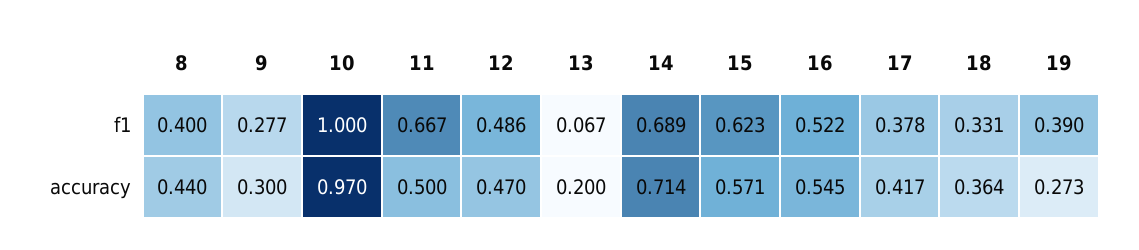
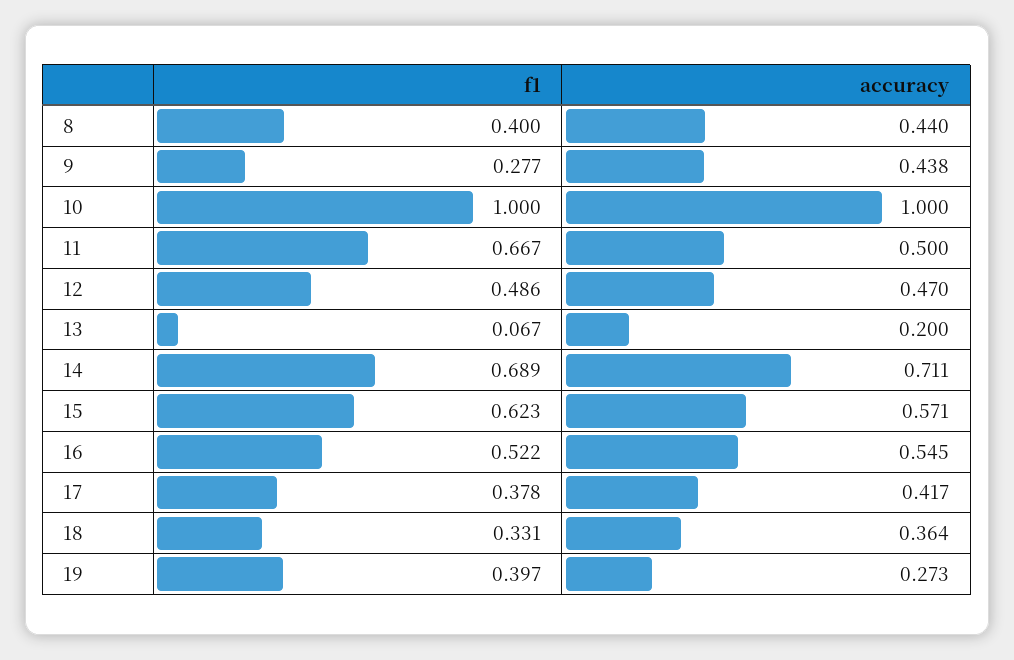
  {
    "8": {
      "f1": 0.4,
      "accuracy": 0.44
    },
    "9": {
      "f1": 0.277,
-     "accuracy": 0.3
+     "accuracy": 0.438
    },
    "10": {
      "f1": 1,
-     "accuracy": 0.97
+     "accuracy": 1
    },
    "11": {
      "f1": 0.667,
      "accuracy": 0.5
    },
    "12": {
      "f1": 0.486,
      "accuracy": 0.47
    },
    "13": {
      "f1": 0.067,
      "accuracy": 0.2
    },
    "14": {
      "f1": 0.689,
-     "accuracy": 0.714
+     "accuracy": 0.711
    },
    "15": {
      "f1": 0.623,
      "accuracy": 0.571
    },
    "16": {
      "f1": 0.522,
      "accuracy": 0.545
    },
    "17": {
      "f1": 0.378,
      "accuracy": 0.417
    },
    "18": {
      "f1": 0.331,
      "accuracy": 0.364
    },
    "19": {
-     "f1": 0.39,
+     "f1": 0.397,
      "accuracy": 0.273
    }
  }

